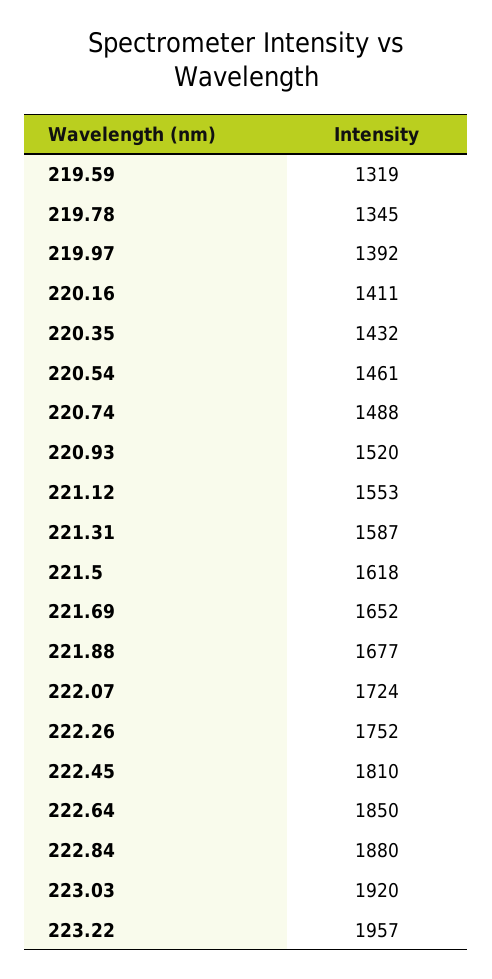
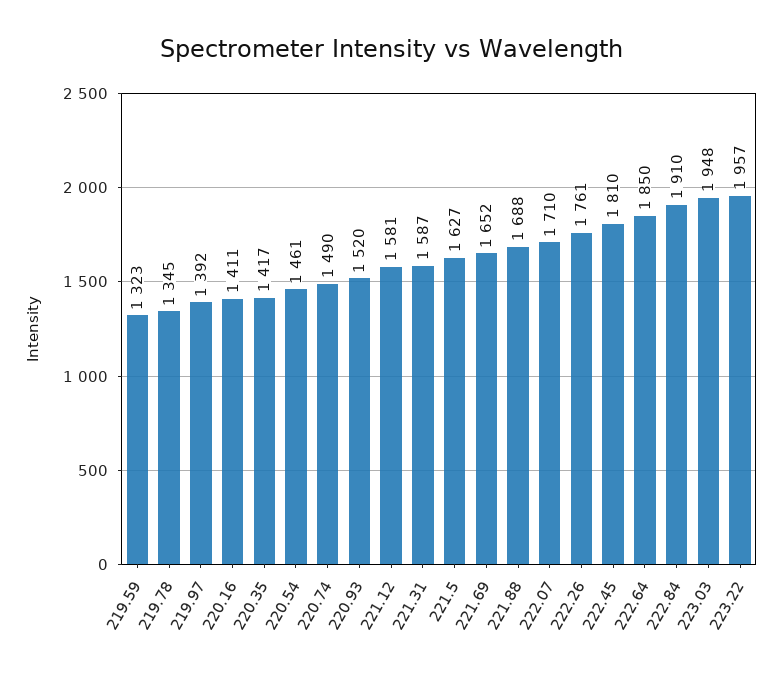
  {
-   "219.59": 1319,
+   "219.59": 1323,
    "219.78": 1345,
    "219.97": 1392,
    "220.16": 1411,
-   "220.35": 1432,
+   "220.35": 1417,
    "220.54": 1461,
-   "220.74": 1488,
+   "220.74": 1490,
    "220.93": 1520,
-   "221.12": 1553,
+   "221.12": 1581,
    "221.31": 1587,
-   "221.5": 1618,
+   "221.5": 1627,
    "221.69": 1652,
-   "221.88": 1677,
+   "221.88": 1688,
-   "222.07": 1724,
+   "222.07": 1710,
-   "222.26": 1752,
+   "222.26": 1761,
    "222.45": 1810,
    "222.64": 1850,
-   "222.84": 1880,
+   "222.84": 1910,
-   "223.03": 1920,
+   "223.03": 1948,
    "223.22": 1957
  }

